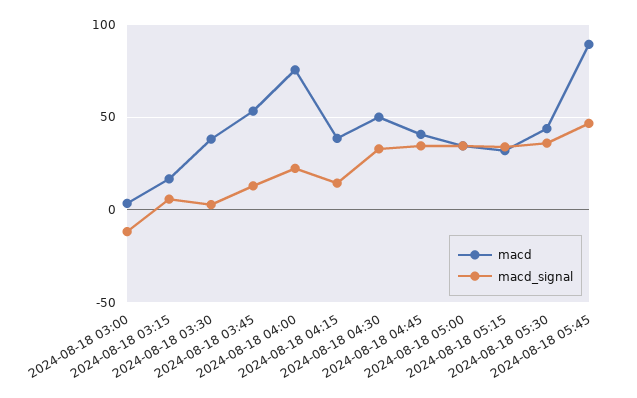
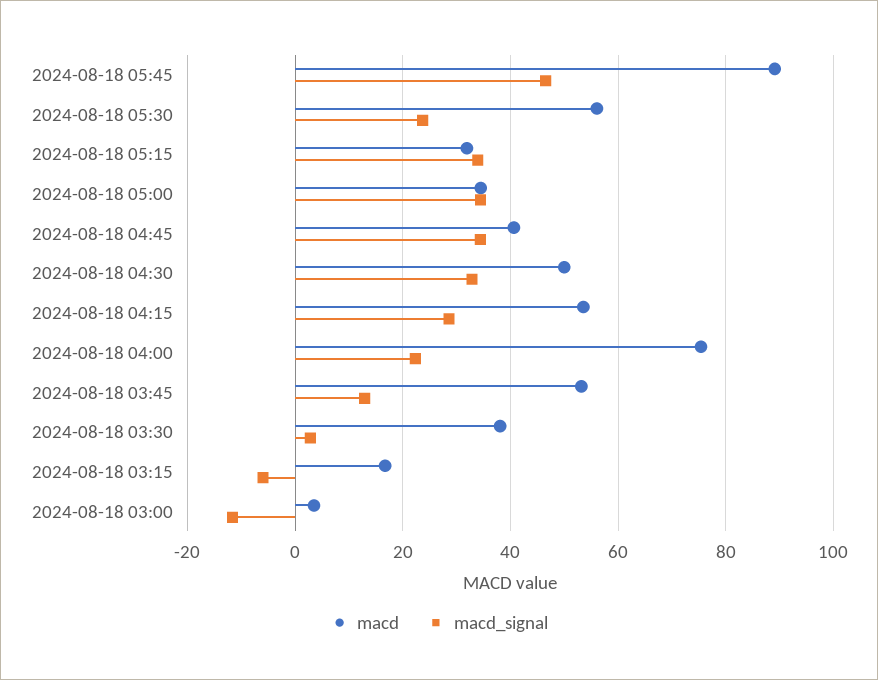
  {
    "macd": {
      "2024-08-18 03:00": 4,
      "2024-08-18 03:15": 16,
      "2024-08-18 03:30": 38,
      "2024-08-18 03:45": 54,
      "2024-08-18 04:00": 76,
-     "2024-08-18 04:15": 40,
+     "2024-08-18 04:15": 54,
      "2024-08-18 04:30": 50,
      "2024-08-18 04:45": 40,
      "2024-08-18 05:00": 34,
      "2024-08-18 05:15": 32,
-     "2024-08-18 05:30": 45,
+     "2024-08-18 05:30": 56,
      "2024-08-18 05:45": 90
    },
    "macd_signal": {
      "2024-08-18 03:00": -12,
-     "2024-08-18 03:15": 5,
+     "2024-08-18 03:15": -6,
      "2024-08-18 03:30": 2,
      "2024-08-18 03:45": 12,
      "2024-08-18 04:00": 22,
-     "2024-08-18 04:15": 15,
+     "2024-08-18 04:15": 28,
      "2024-08-18 04:30": 32,
      "2024-08-18 04:45": 34,
      "2024-08-18 05:00": 34,
      "2024-08-18 05:15": 34,
-     "2024-08-18 05:30": 35,
+     "2024-08-18 05:30": 24,
      "2024-08-18 05:45": 46
    }
  }

